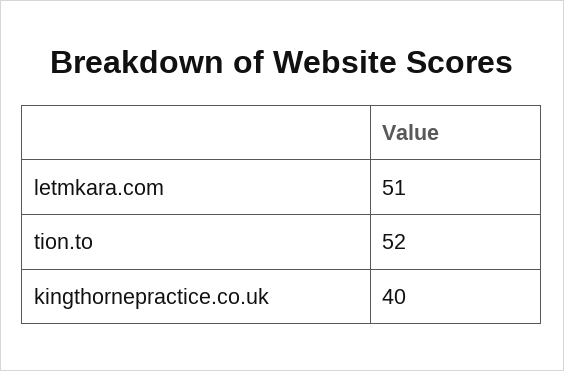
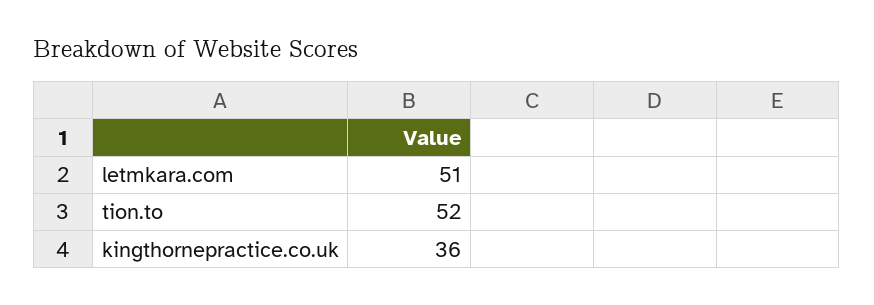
  {
    "letmkara.com": 51,
    "tion.to": 52,
-   "kingthornepractice.co.uk": 40
+   "kingthornepractice.co.uk": 36
  }

